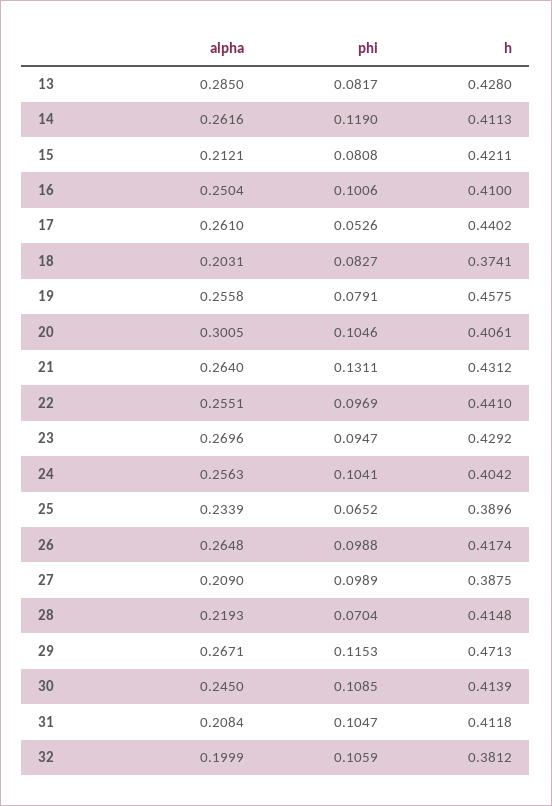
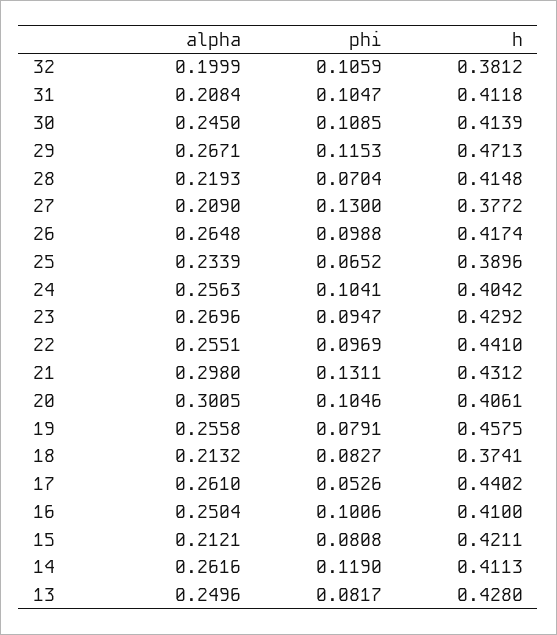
  {
    "alpha": {
-     "13": 0.285,
+     "13": 0.2496,
      "14": 0.2616,
      "15": 0.2121,
      "16": 0.2504,
      "17": 0.261,
-     "18": 0.2031,
+     "18": 0.2132,
      "19": 0.2558,
      "20": 0.3005,
-     "21": 0.264,
+     "21": 0.298,
      "22": 0.2551,
      "23": 0.2696,
      "24": 0.2563,
      "25": 0.2339,
      "26": 0.2648,
      "27": 0.209,
      "28": 0.2193,
      "29": 0.2671,
      "30": 0.245,
      "31": 0.2084,
      "32": 0.1999
    },
    "phi": {
      "13": 0.0817,
      "14": 0.119,
      "15": 0.0808,
      "16": 0.1006,
      "17": 0.0526,
      "18": 0.0827,
      "19": 0.0791,
      "20": 0.1046,
      "21": 0.1311,
      "22": 0.0969,
      "23": 0.0947,
      "24": 0.1041,
      "25": 0.0652,
      "26": 0.0988,
-     "27": 0.0989,
+     "27": 0.13,
      "28": 0.0704,
      "29": 0.1153,
      "30": 0.1085,
      "31": 0.1047,
      "32": 0.1059
    },
    "h": {
      "13": 0.428,
      "14": 0.4113,
      "15": 0.4211,
      "16": 0.41,
      "17": 0.4402,
      "18": 0.3741,
      "19": 0.4575,
      "20": 0.4061,
      "21": 0.4312,
      "22": 0.441,
      "23": 0.4292,
      "24": 0.4042,
      "25": 0.3896,
      "26": 0.4174,
-     "27": 0.3875,
+     "27": 0.3772,
      "28": 0.4148,
      "29": 0.4713,
      "30": 0.4139,
      "31": 0.4118,
      "32": 0.3812
    }
  }

